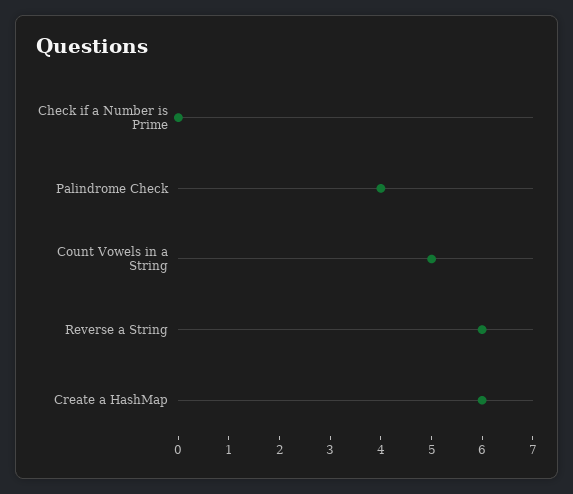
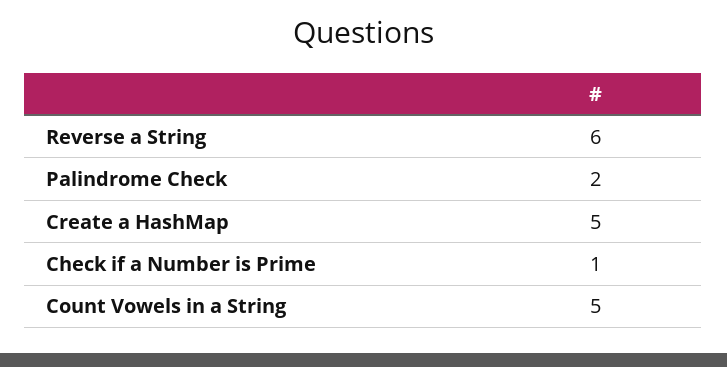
  {
-   "Check if a Number is Prime": 0,
+   "Check if a Number is Prime": 1,
-   "Palindrome Check": 4,
+   "Palindrome Check": 2,
    "Count Vowels in a String": 5,
    "Reverse a String": 6,
-   "Create a HashMap": 6
+   "Create a HashMap": 5
  }

